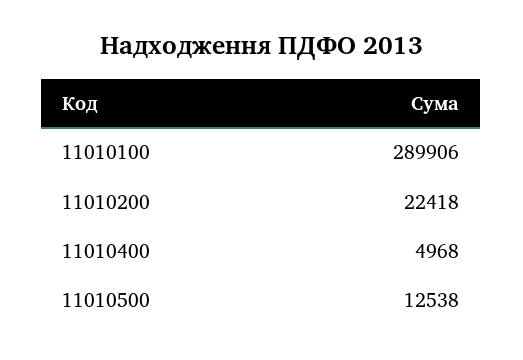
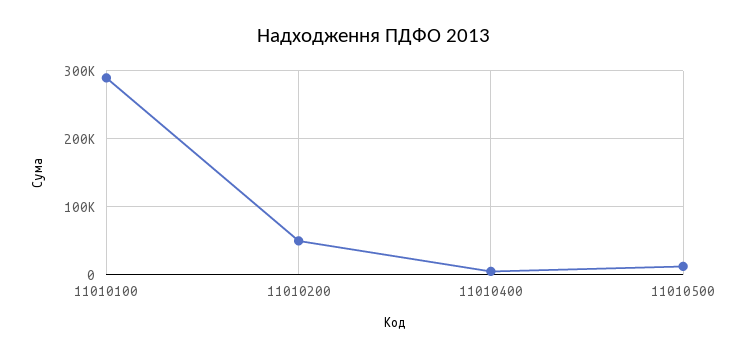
  {
    "11010100": 289906,
-   "11010200": 22418,
+   "11010200": 50000,
    "11010400": 4968,
    "11010500": 12538
  }

